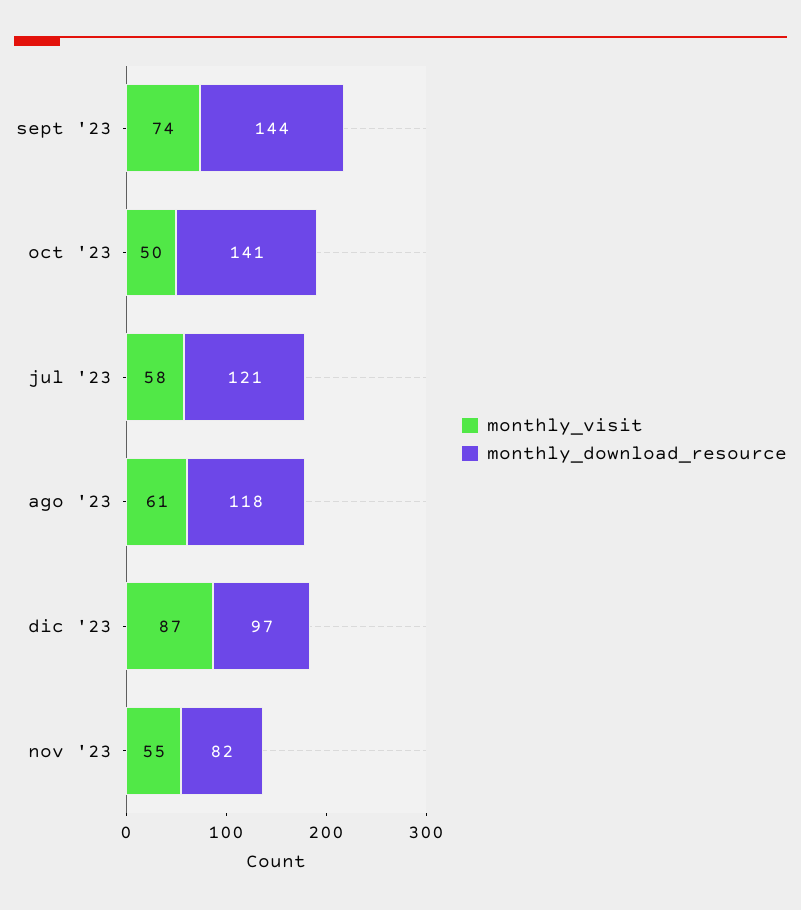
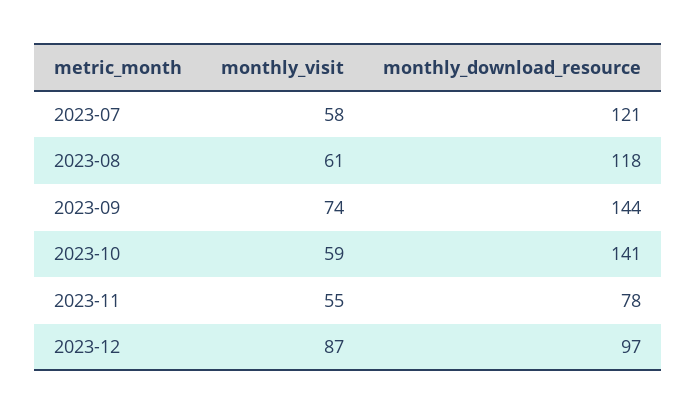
  {
    "monthly_visit": {
      "sept '23": 74,
-     "oct '23": 50,
+     "oct '23": 59,
      "jul '23": 58,
      "ago '23": 61,
      "dic '23": 87,
      "nov '23": 55
    },
    "monthly_download_resource": {
      "sept '23": 144,
      "oct '23": 141,
      "jul '23": 121,
      "ago '23": 118,
      "dic '23": 97,
-     "nov '23": 82
+     "nov '23": 78
    }
  }

